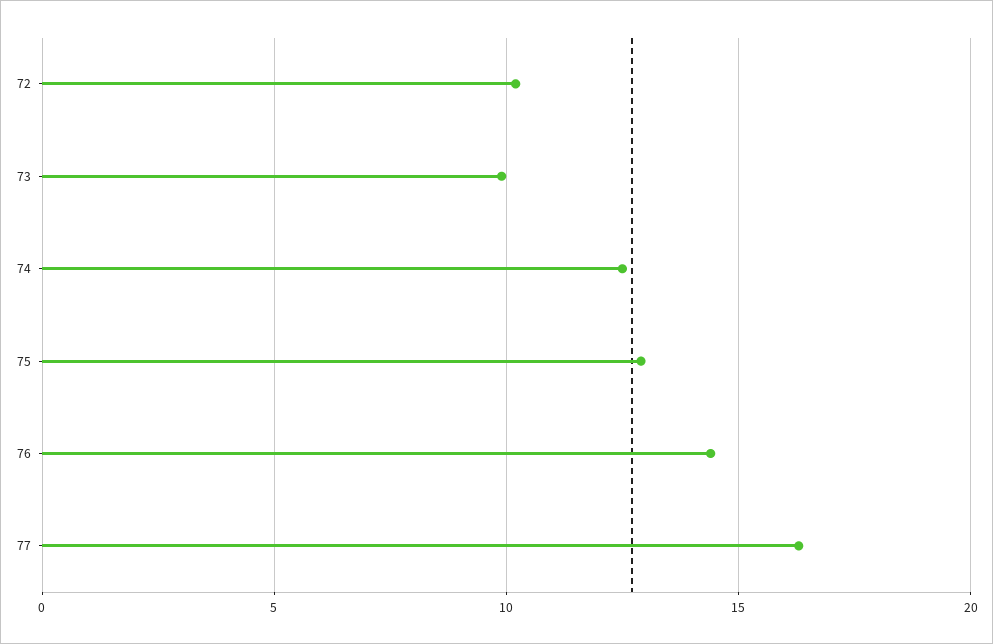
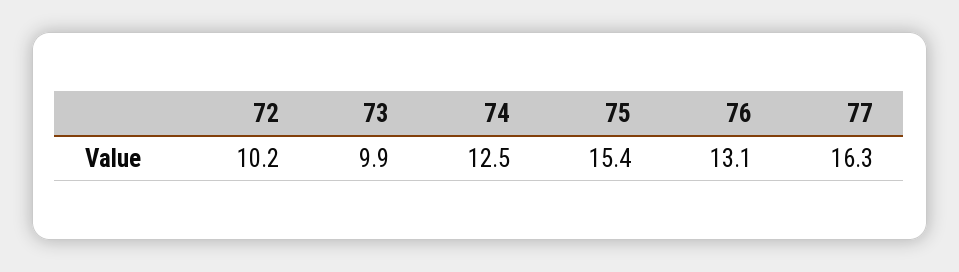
  {
    "72": 10.2,
    "73": 9.9,
    "74": 12.5,
-   "75": 13,
+   "75": 15.4,
-   "76": 14.5,
+   "76": 13.1,
    "77": 16.3
  }

